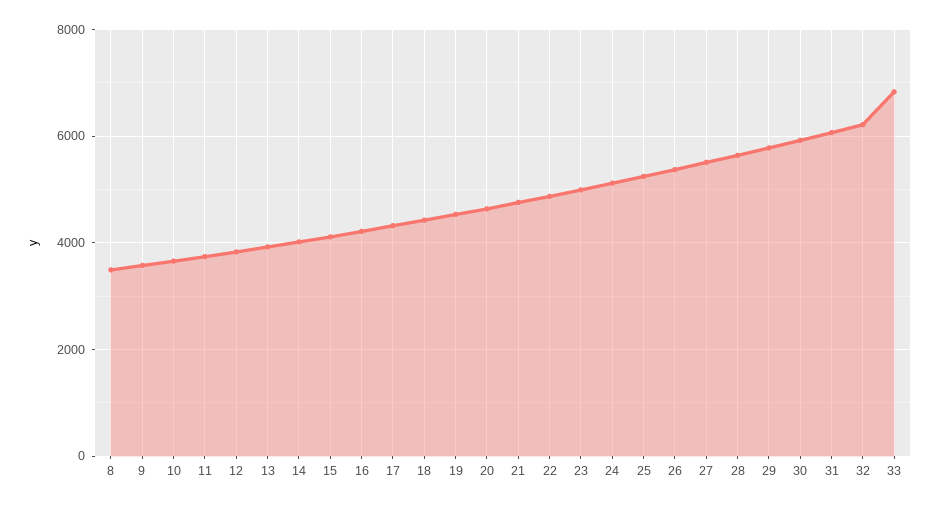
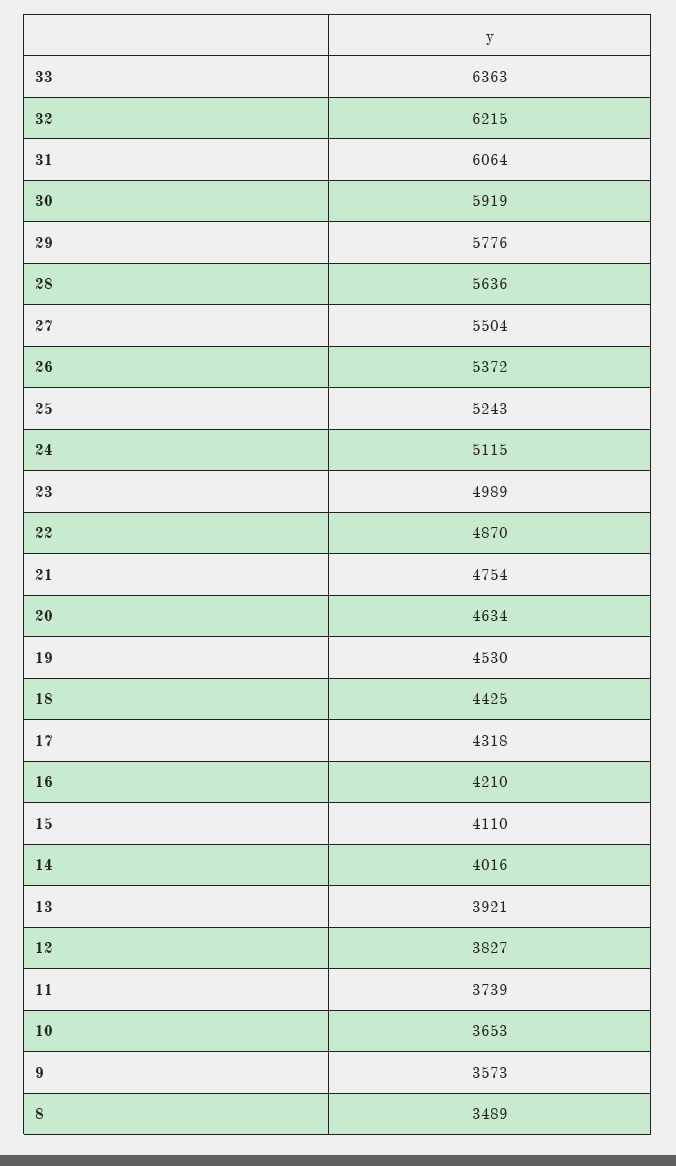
  {
    "8": 3489,
    "9": 3573,
    "10": 3653,
    "11": 3739,
    "12": 3827,
    "13": 3921,
    "14": 4016,
    "15": 4110,
    "16": 4210,
    "17": 4318,
    "18": 4425,
    "19": 4530,
    "20": 4634,
    "21": 4754,
    "22": 4870,
    "23": 4989,
    "24": 5115,
    "25": 5243,
    "26": 5372,
    "27": 5504,
    "28": 5636,
    "29": 5776,
    "30": 5919,
    "31": 6064,
    "32": 6215,
-   "33": 6800
+   "33": 6363
  }

